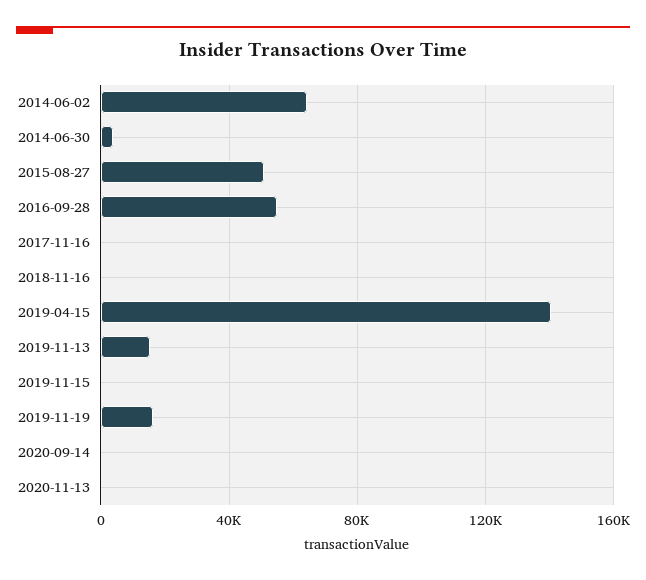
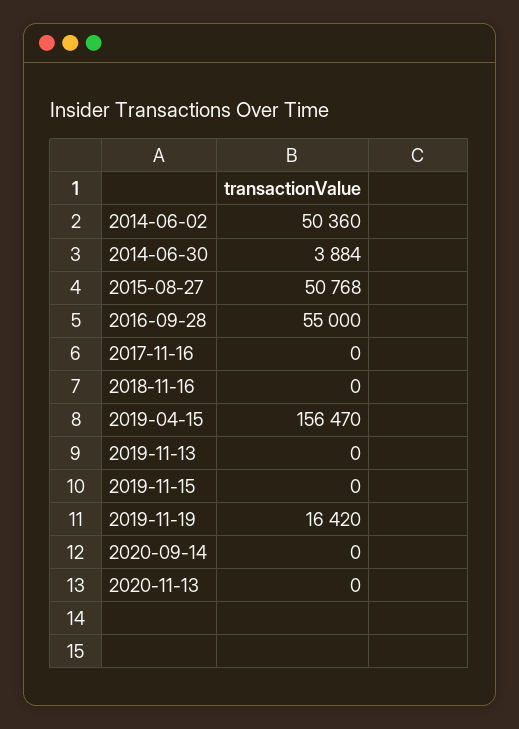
  {
-   "2014-06-02": 65000,
+   "2014-06-02": 50360,
    "2014-06-30": 3884,
    "2015-08-27": 50768,
    "2016-09-28": 55000,
    "2017-11-16": 0,
    "2018-11-16": 0,
-   "2019-04-15": 140000,
+   "2019-04-15": 156470,
-   "2019-11-13": 15000,
+   "2019-11-13": 0,
    "2019-11-15": 0,
    "2019-11-19": 16420,
    "2020-09-14": 0,
    "2020-11-13": 0
  }

